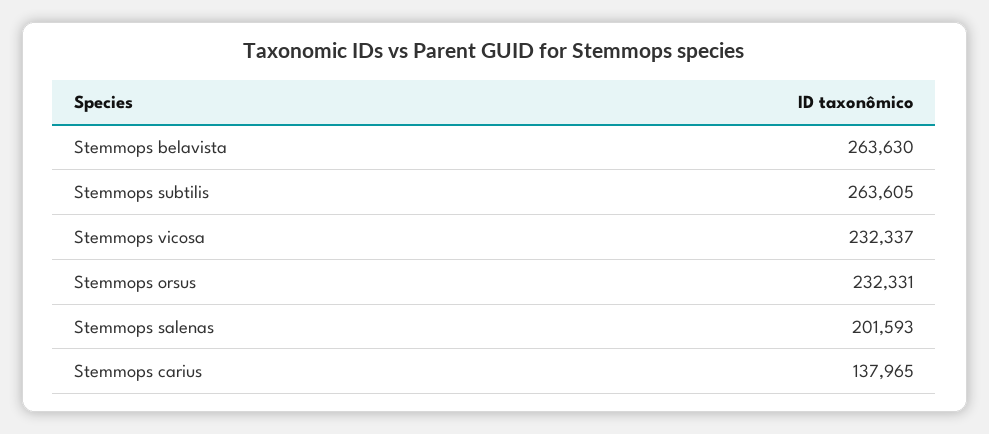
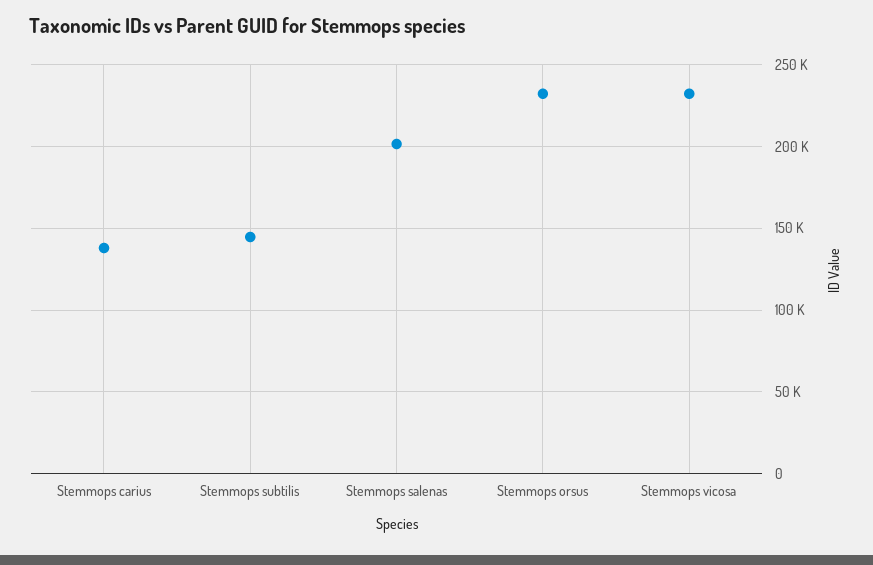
  {
-   "Stemmops belavista": 263630,
-   "Stemmops subtilis": 263605,
+   "Stemmops subtilis": 145000,
    "Stemmops vicosa": 232337,
    "Stemmops orsus": 232331,
    "Stemmops salenas": 201593,
    "Stemmops carius": 137965
  }

